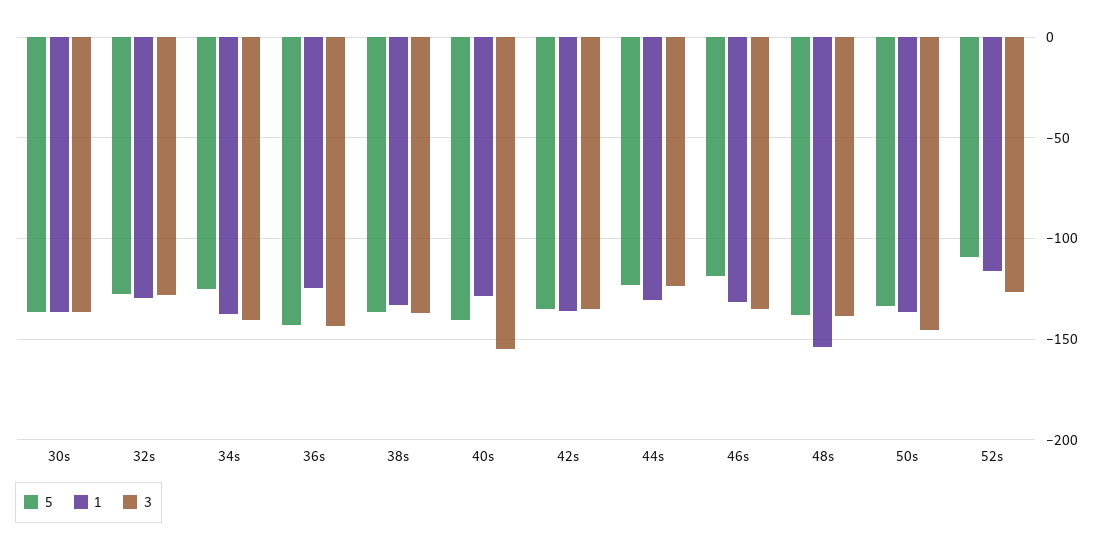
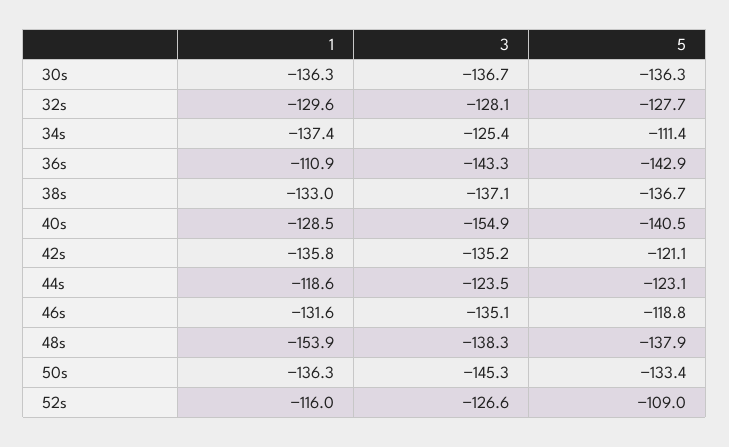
  {
    "5": {
      "30s": -136.3,
      "32s": -127.7,
-     "34s": -125,
+     "34s": -111.4,
      "36s": -142.9,
      "38s": -136.7,
      "40s": -140.5,
-     "42s": -135,
+     "42s": -121.1,
      "44s": -123.1,
      "46s": -118.8,
      "48s": -137.9,
      "50s": -133.4,
      "52s": -109
    },
    "1": {
      "30s": -136.3,
      "32s": -129.6,
      "34s": -137.4,
-     "36s": -125,
+     "36s": -110.9,
      "38s": -133,
      "40s": -128.5,
      "42s": -135.8,
-     "44s": -130,
+     "44s": -118.6,
      "46s": -131.6,
      "48s": -153.9,
      "50s": -136.3,
      "52s": -116
    },
    "3": {
      "30s": -136.7,
      "32s": -128.1,
-     "34s": -140,
+     "34s": -125.4,
      "36s": -143.3,
      "38s": -137.1,
      "40s": -154.9,
      "42s": -135.2,
      "44s": -123.5,
      "46s": -135.1,
      "48s": -138.3,
      "50s": -145.3,
      "52s": -126.6
    }
  }

